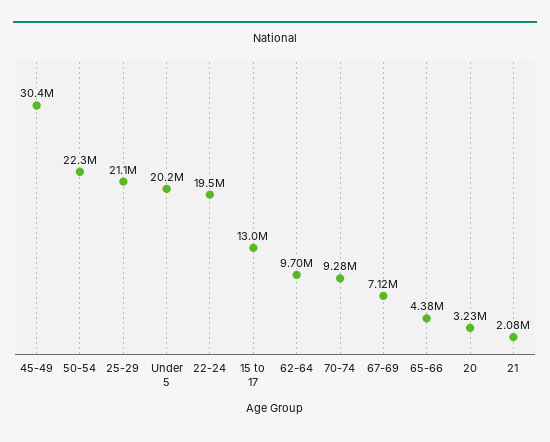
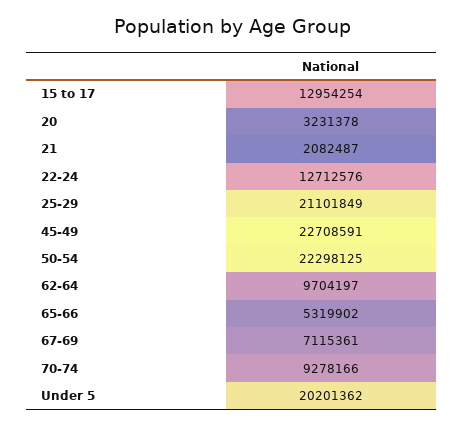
  {
-   "45-49": 30400000,
+   "45-49": 22708591,
    "50-54": 22298125,
    "25-29": 21101849,
    "Under 5": 20201362,
-   "22-24": 19500000,
+   "22-24": 12712576,
    "15 to 17": 12954254,
    "62-64": 9704197,
    "70-74": 9278166,
    "67-69": 7115361,
-   "65-66": 4380000,
+   "65-66": 5319902,
    "20": 3231378,
    "21": 2082487
  }

